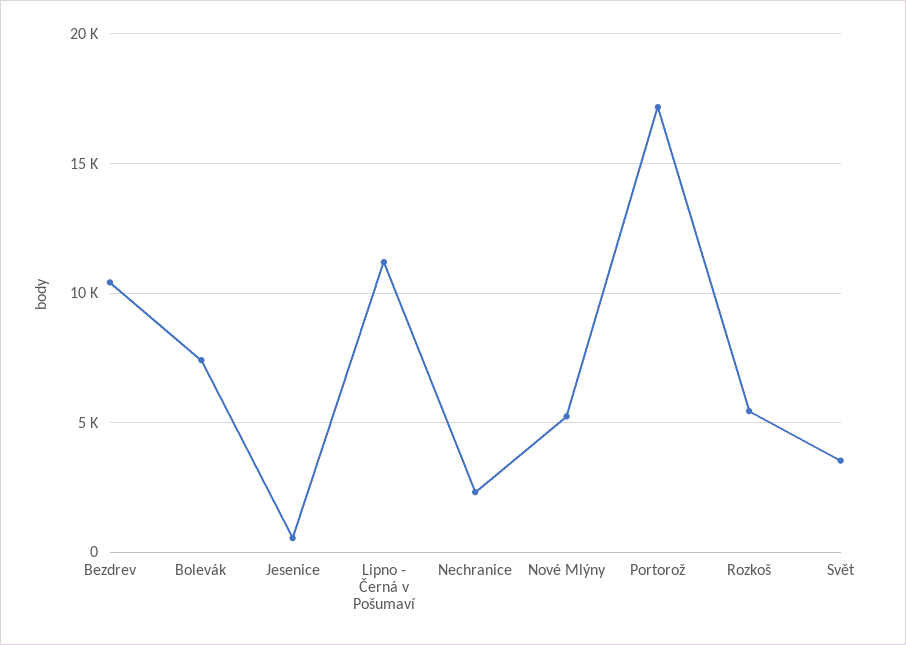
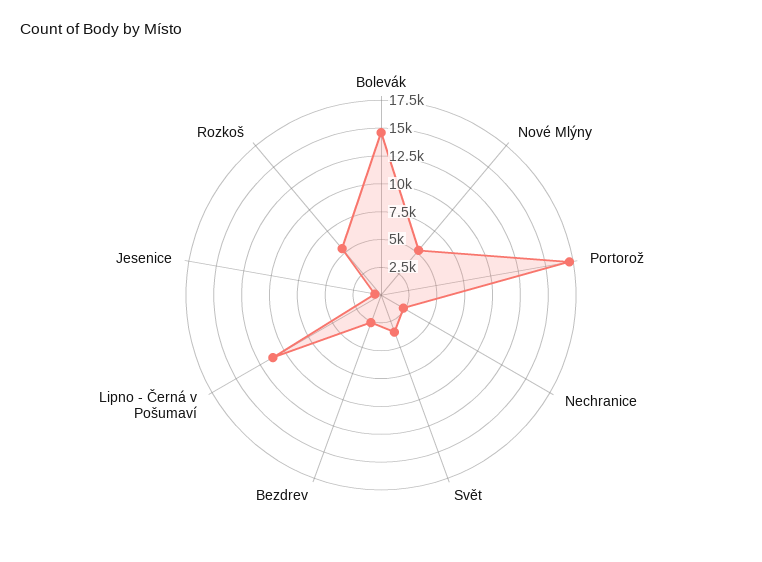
  {
-   "Bezdrev": 10500,
+   "Bezdrev": 2500,
-   "Bolevák": 7500,
+   "Bolevák": 15000,
    "Jesenice": 500,
    "Lipno - Černá v Pošumaví": 11000,
    "Nechranice": 2500,
    "Nové Mlýny": 5000,
    "Portorož": 17000,
    "Rozkoš": 5500,
    "Svět": 3500
  }

